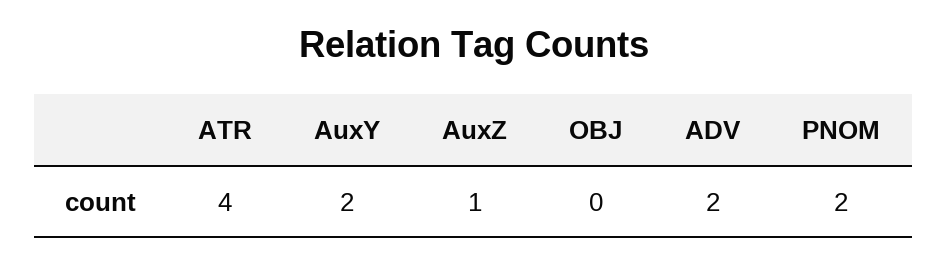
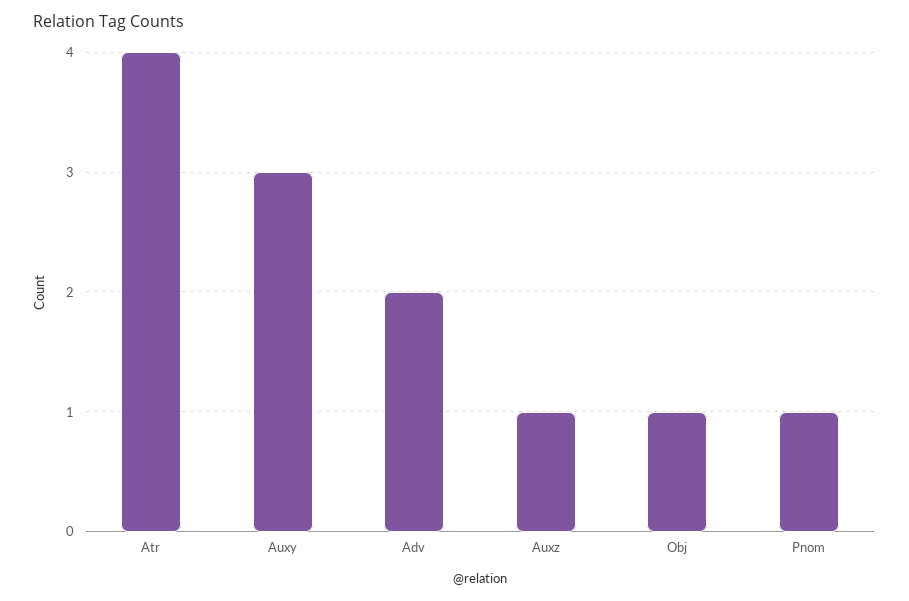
  {
    "ATR": 4,
-   "AuxY": 2,
+   "AuxY": 3,
    "AuxZ": 1,
-   "OBJ": 0,
+   "OBJ": 1,
    "ADV": 2,
-   "PNOM": 2
+   "PNOM": 1
  }

